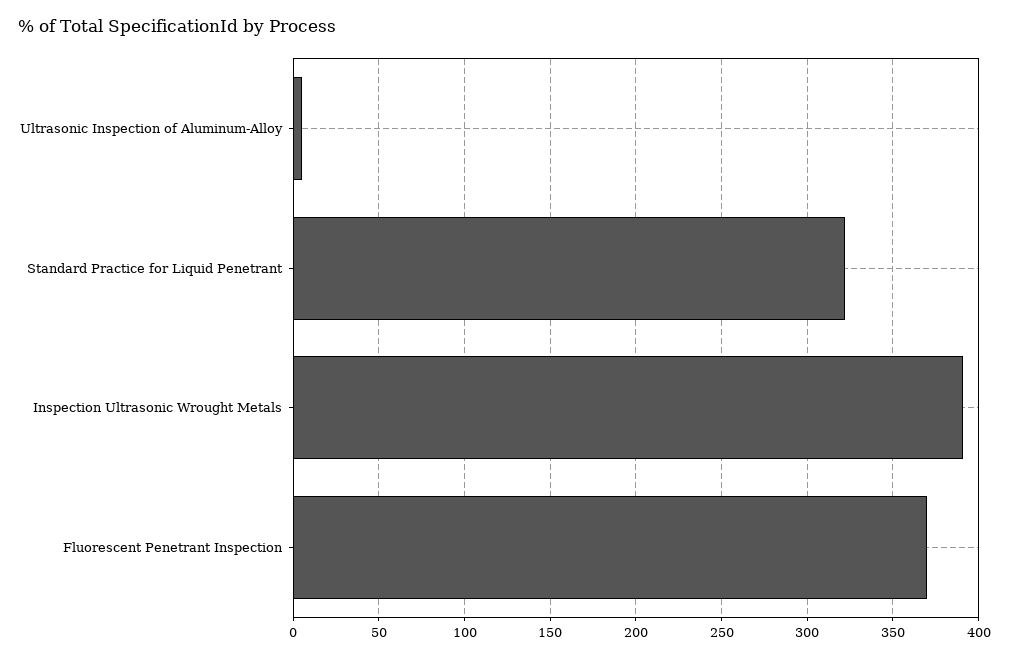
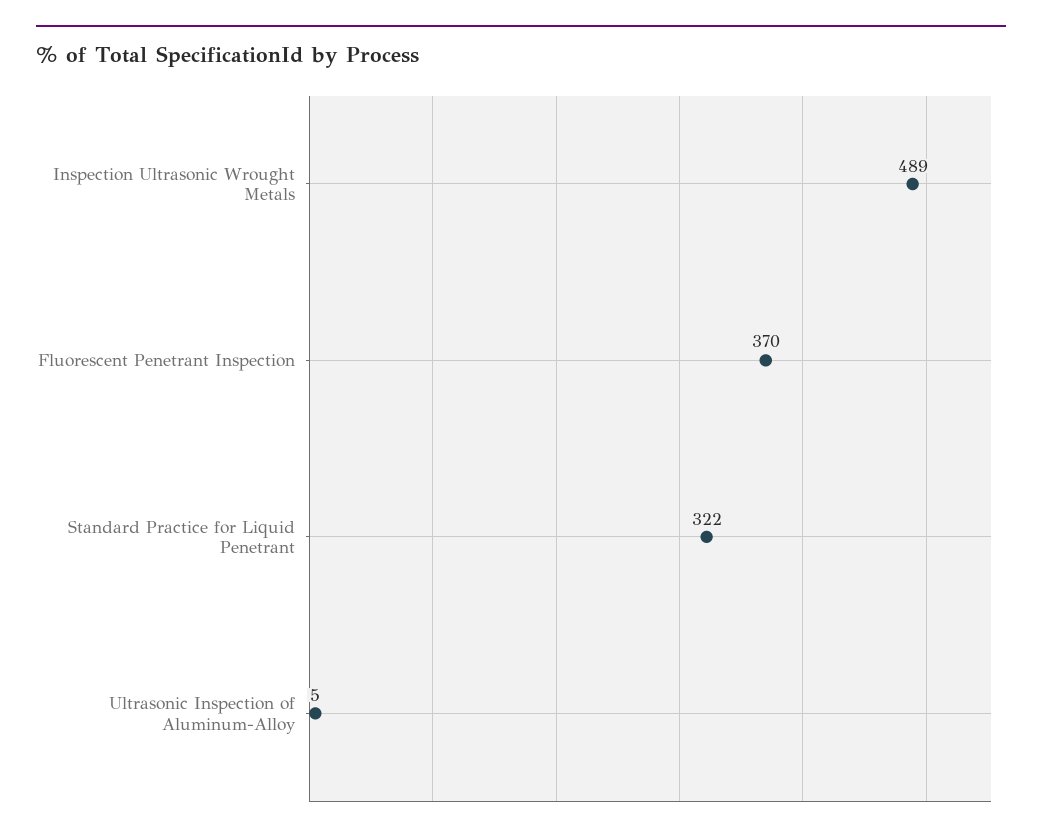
  {
    "Ultrasonic Inspection of Aluminum-Alloy": 5,
    "Standard Practice for Liquid Penetrant": 322,
-   "Inspection Ultrasonic Wrought Metals": 390,
+   "Inspection Ultrasonic Wrought Metals": 489,
    "Fluorescent Penetrant Inspection": 370
  }

